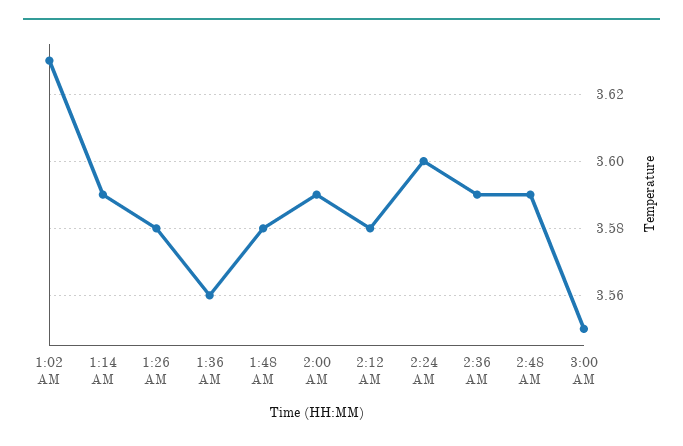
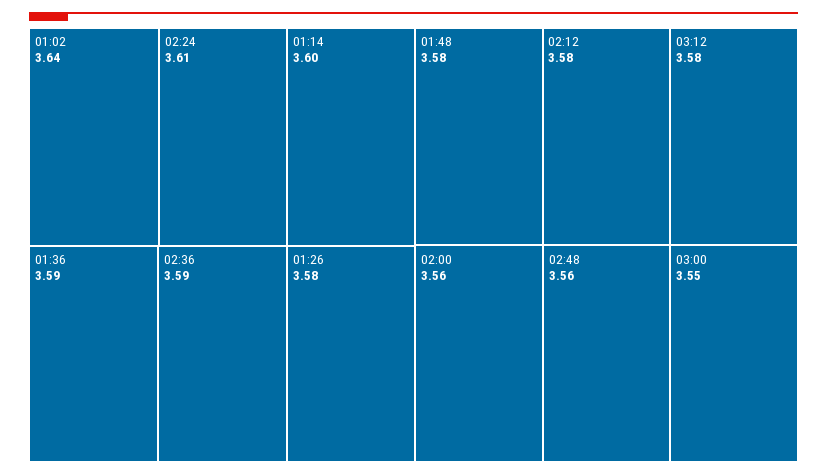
  {
-   "1:02 AM": 3.63,
+   "1:02 AM": 3.64,
-   "1:14 AM": 3.59,
+   "1:14 AM": 3.6,
    "1:26 AM": 3.58,
-   "1:36 AM": 3.56,
+   "1:36 AM": 3.59,
    "1:48 AM": 3.58,
-   "2:00 AM": 3.59,
+   "2:00 AM": 3.56,
    "2:12 AM": 3.58,
-   "2:24 AM": 3.6,
+   "2:24 AM": 3.61,
    "2:36 AM": 3.59,
-   "2:48 AM": 3.59,
+   "2:48 AM": 3.56,
-   "3:00 AM": 3.55
+   "3:00 AM": 3.55,
+   "03:12": 3.58
  }

